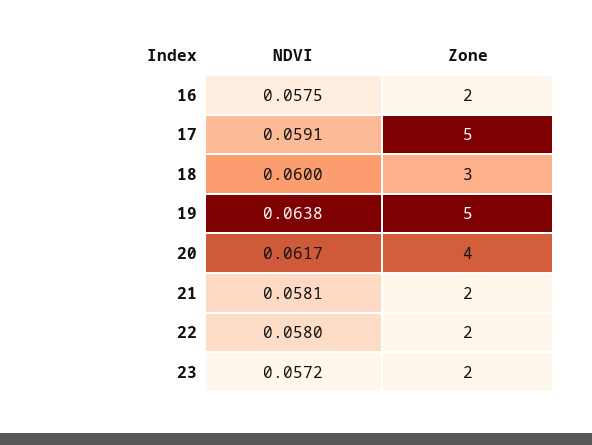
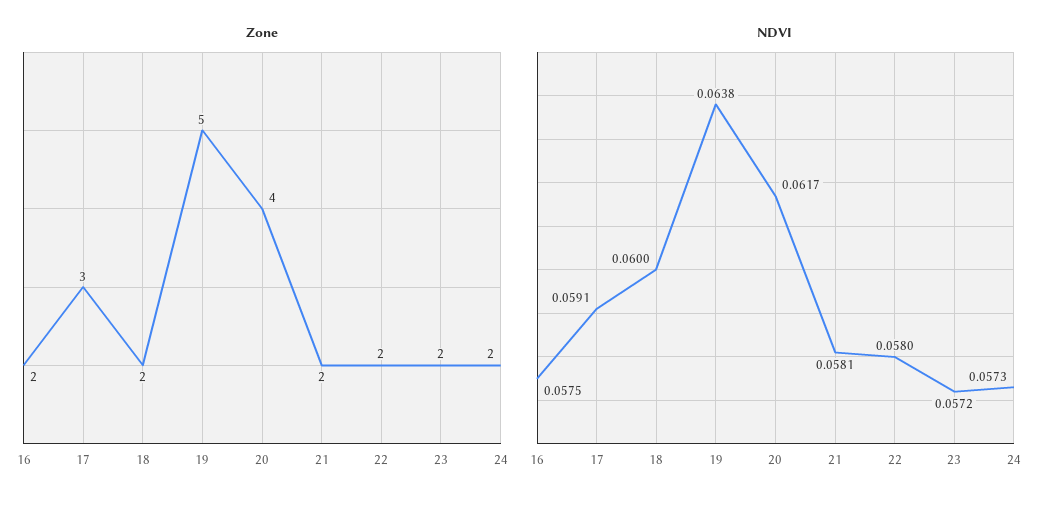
  {
    "NDVI": {
      "16": 0.0575,
      "17": 0.0591,
      "18": 0.06,
      "19": 0.0638,
      "20": 0.0617,
      "21": 0.0581,
      "22": 0.058,
-     "23": 0.0572
+     "23": 0.0572,
+     "24": 0.0573
    },
    "Zone": {
      "16": 2,
-     "17": 5,
+     "17": 3,
-     "18": 3,
+     "18": 2,
      "19": 5,
      "20": 4,
      "21": 2,
      "22": 2,
-     "23": 2
+     "23": 2,
+     "24": 2
    }
  }

